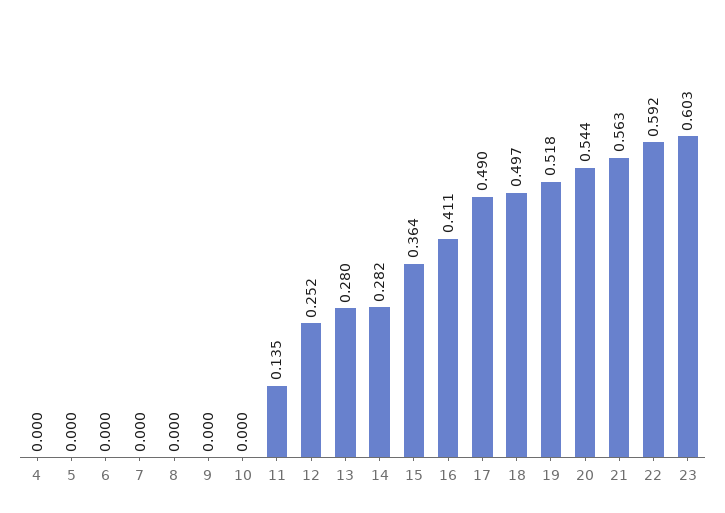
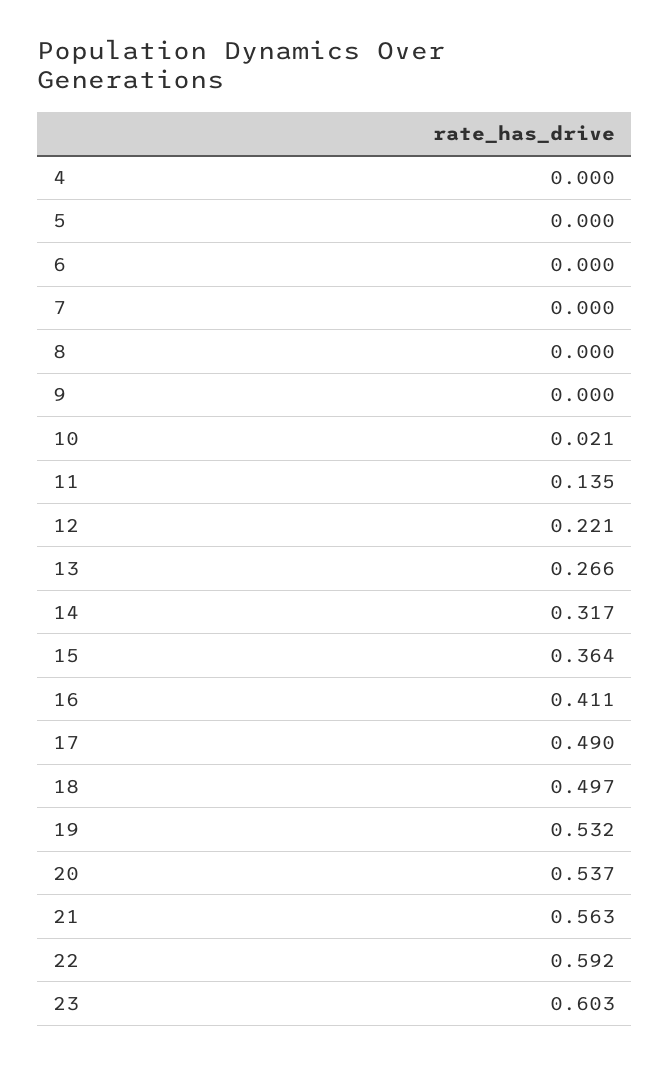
  {
    "4": 0,
    "5": 0,
    "6": 0,
    "7": 0,
    "8": 0,
    "9": 0,
-   "10": 0,
+   "10": 0.021,
    "11": 0.135,
-   "12": 0.252,
+   "12": 0.221,
-   "13": 0.28,
+   "13": 0.266,
-   "14": 0.282,
+   "14": 0.317,
    "15": 0.364,
    "16": 0.411,
    "17": 0.49,
    "18": 0.497,
-   "19": 0.518,
+   "19": 0.532,
-   "20": 0.544,
+   "20": 0.537,
    "21": 0.563,
    "22": 0.592,
    "23": 0.603
  }

